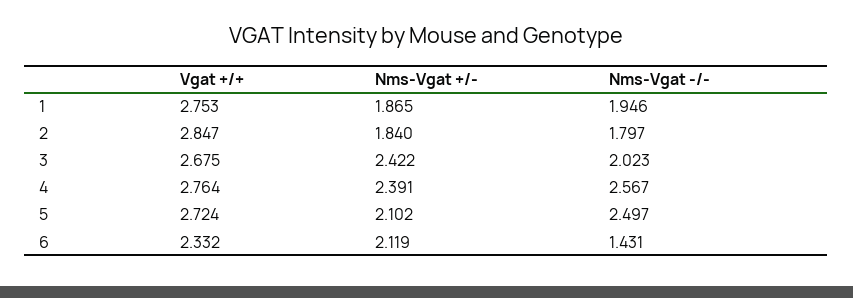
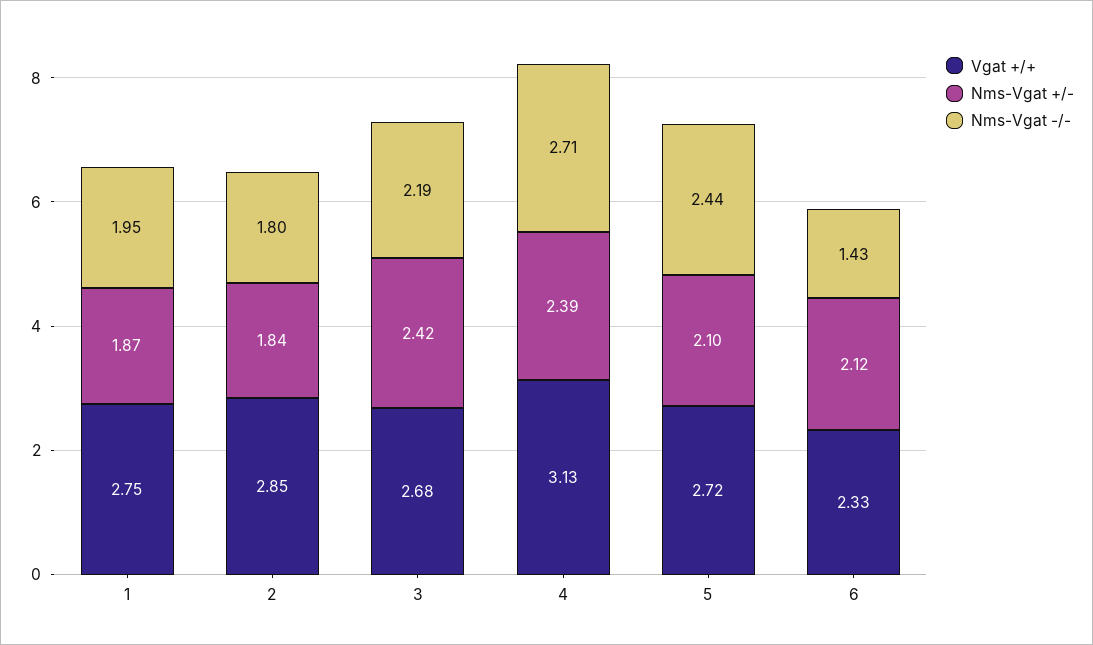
  {
    "Vgat +/+": {
      "1": 2.753,
      "2": 2.847,
      "3": 2.675,
-     "4": 2.764,
+     "4": 3.13,
      "5": 2.724,
      "6": 2.332
    },
    "Nms-Vgat +/-": {
      "1": 1.865,
      "2": 1.84,
      "3": 2.422,
      "4": 2.391,
      "5": 2.102,
      "6": 2.119
    },
    "Nms-Vgat -/-": {
      "1": 1.946,
      "2": 1.797,
-     "3": 2.023,
+     "3": 2.19,
-     "4": 2.567,
+     "4": 2.71,
-     "5": 2.497,
+     "5": 2.44,
      "6": 1.431
    }
  }

